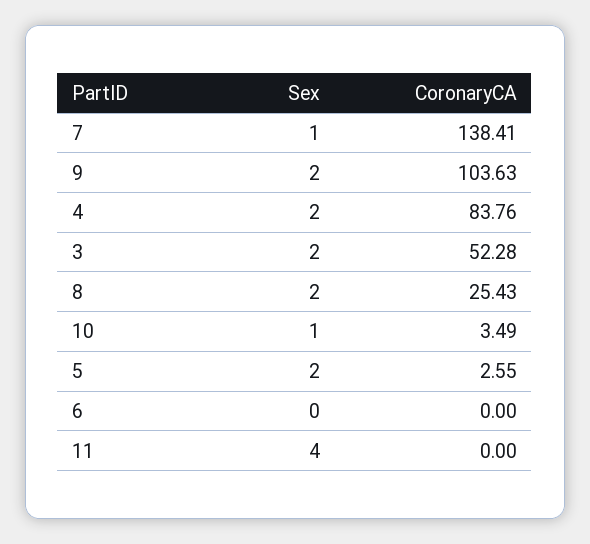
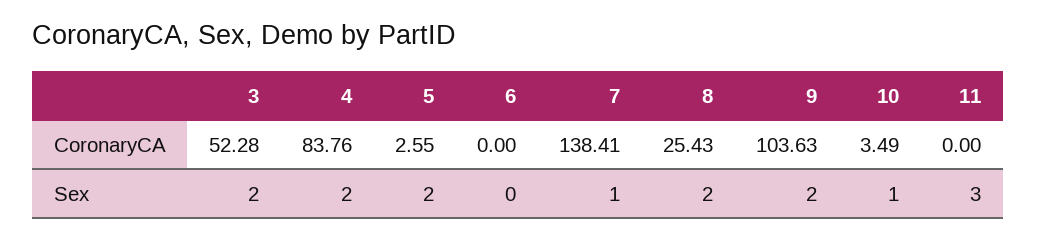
  {
    "Sex": {
      "7": 1,
      "9": 2,
      "4": 2,
      "3": 2,
      "8": 2,
      "10": 1,
      "5": 2,
      "6": 0,
-     "11": 4
+     "11": 3
    },
    "CoronaryCA": {
      "7": 138.41,
      "9": 103.63,
      "4": 83.76,
      "3": 52.28,
      "8": 25.43,
      "10": 3.49,
      "5": 2.55,
      "6": 0,
      "11": 0
    }
  }

